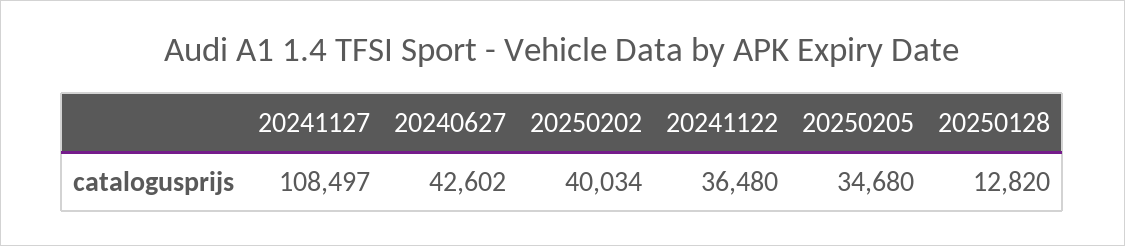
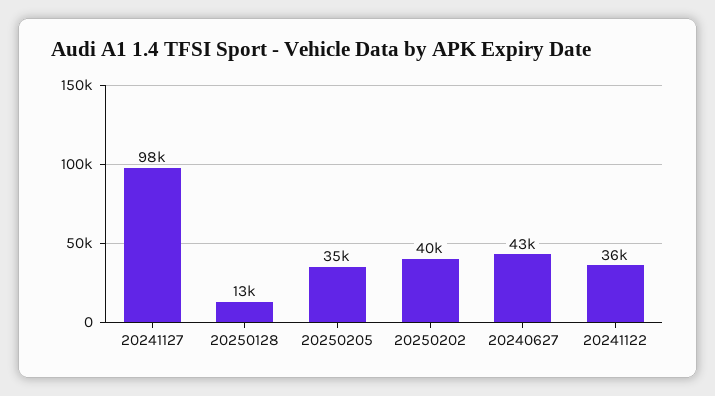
  {
-   "20241127": 108497,
+   "20241127": 98000,
    "20240627": 42602,
    "20250202": 40034,
    "20241122": 36480,
    "20250205": 34680,
    "20250128": 12820
  }

